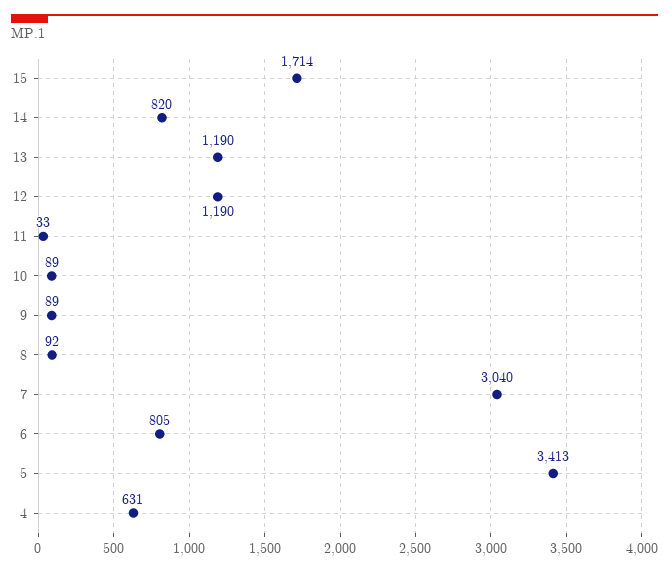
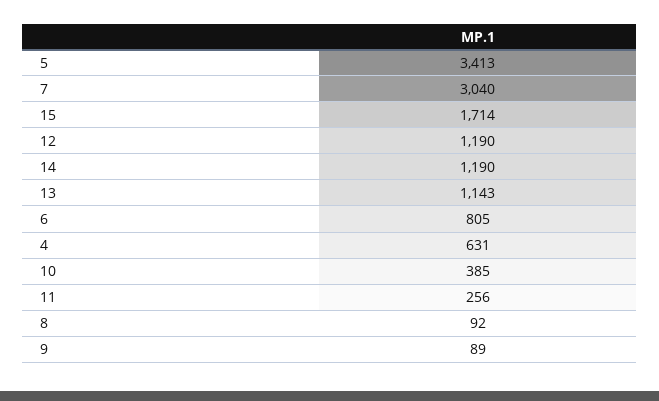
  {
    "15": 1714,
-   "14": 820,
+   "14": 1190,
-   "13": 1190,
+   "13": 1143,
    "12": 1190,
-   "11": 33,
+   "11": 256,
-   "10": 89,
+   "10": 385,
    "9": 89,
    "8": 92,
    "7": 3040,
    "6": 805,
    "5": 3413,
    "4": 631
  }

